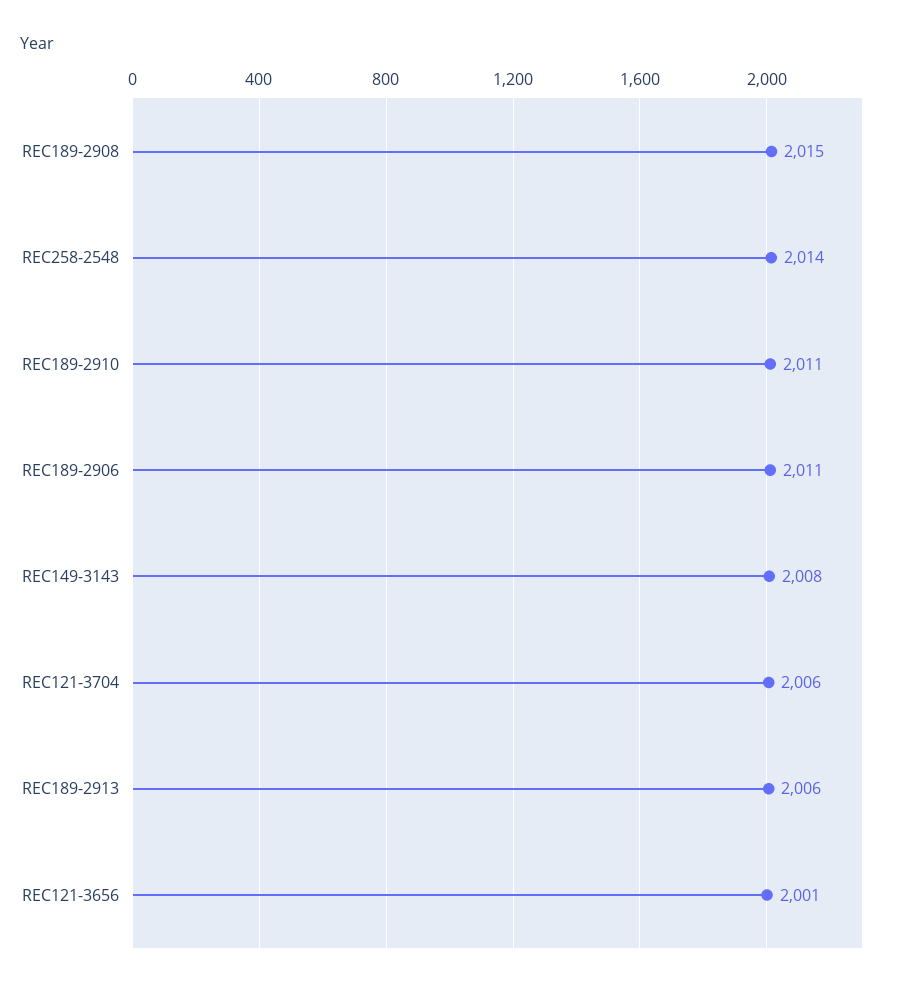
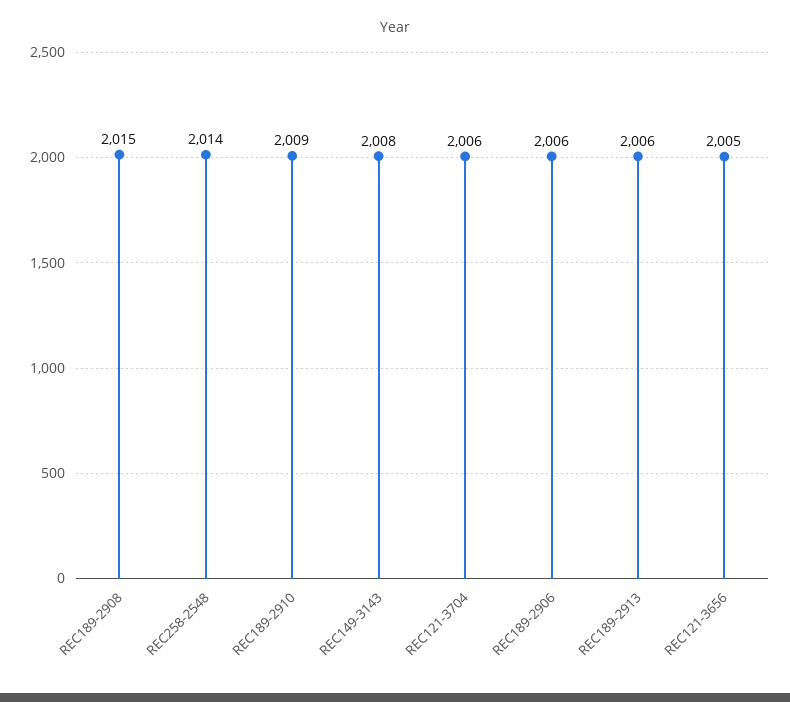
  {
    "REC189-2908": 2015,
    "REC258-2548": 2014,
-   "REC189-2910": 2011,
+   "REC189-2910": 2009,
-   "REC189-2906": 2011,
+   "REC189-2906": 2006,
    "REC149-3143": 2008,
    "REC121-3704": 2006,
    "REC189-2913": 2006,
-   "REC121-3656": 2001
+   "REC121-3656": 2005
  }

